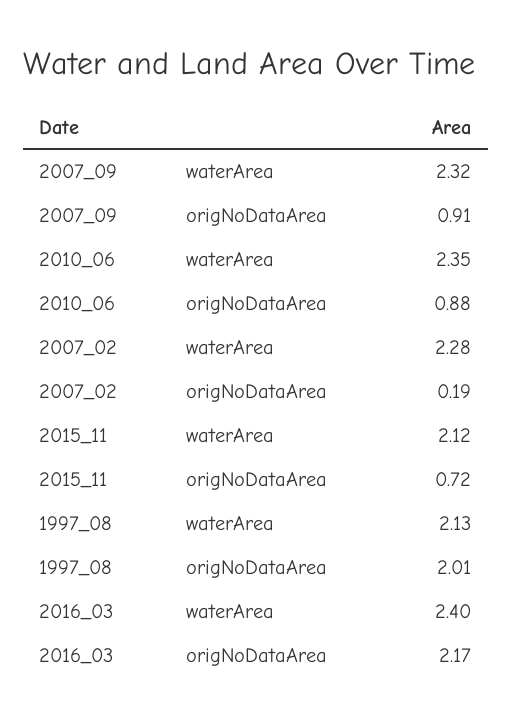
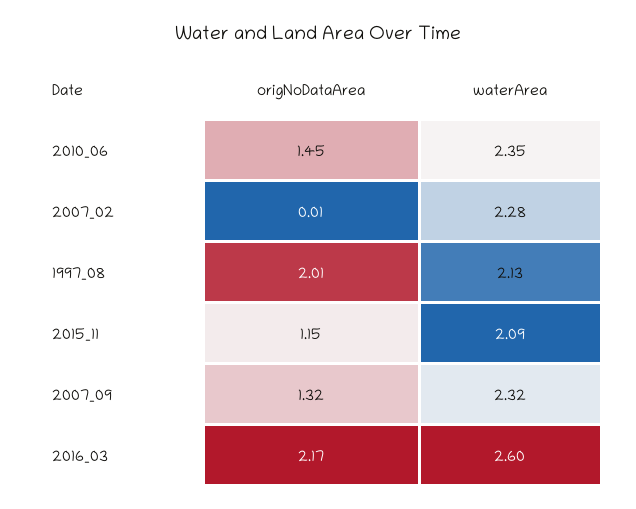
  {
    "2007_09": {
      "waterArea": 2.32,
-     "origNoDataArea": 0.91
+     "origNoDataArea": 1.32
    },
    "2010_06": {
      "waterArea": 2.35,
-     "origNoDataArea": 0.88
+     "origNoDataArea": 1.45
    },
    "2007_02": {
      "waterArea": 2.28,
-     "origNoDataArea": 0.19
+     "origNoDataArea": 0.01
    },
    "2015_11": {
-     "waterArea": 2.12,
+     "waterArea": 2.09,
-     "origNoDataArea": 0.72
+     "origNoDataArea": 1.15
    },
    "1997_08": {
      "waterArea": 2.13,
      "origNoDataArea": 2.01
    },
    "2016_03": {
-     "waterArea": 2.4,
+     "waterArea": 2.6,
      "origNoDataArea": 2.17
    }
  }

